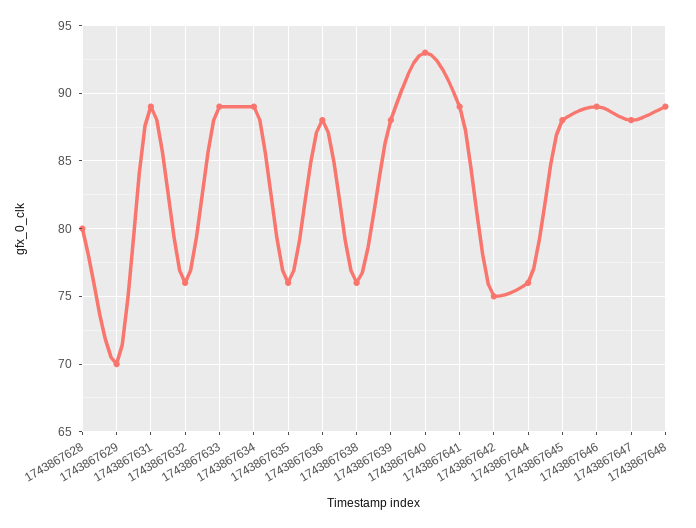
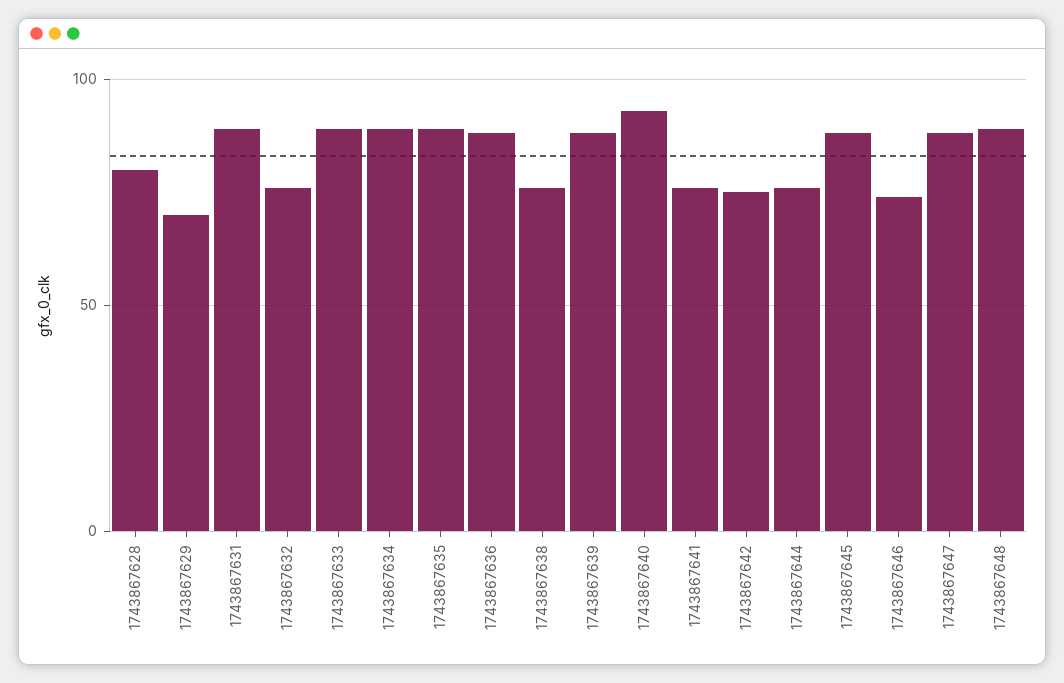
  {
    "1743867628": 80,
    "1743867629": 70,
    "1743867631": 89,
    "1743867632": 76,
    "1743867633": 89,
    "1743867634": 89,
-   "1743867635": 76,
+   "1743867635": 90,
    "1743867636": 88,
    "1743867638": 76,
    "1743867639": 88,
    "1743867640": 93,
-   "1743867641": 89,
+   "1743867641": 75,
    "1743867642": 75,
    "1743867644": 76,
    "1743867645": 88,
-   "1743867646": 89,
+   "1743867646": 75,
    "1743867647": 88,
    "1743867648": 89
  }

